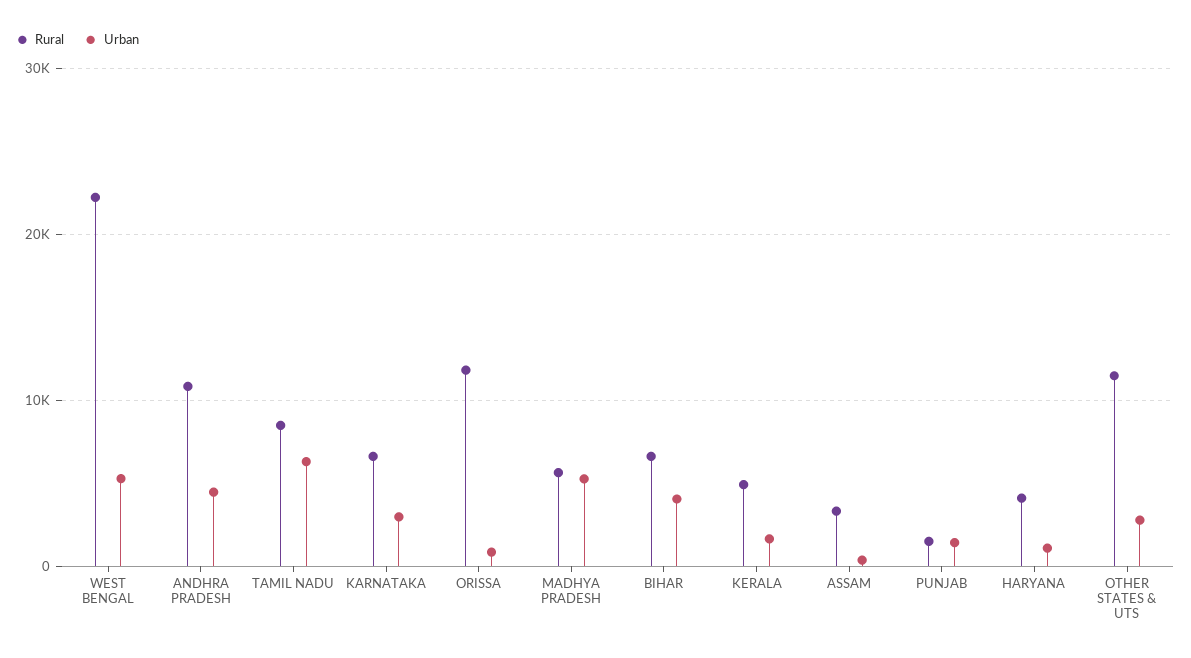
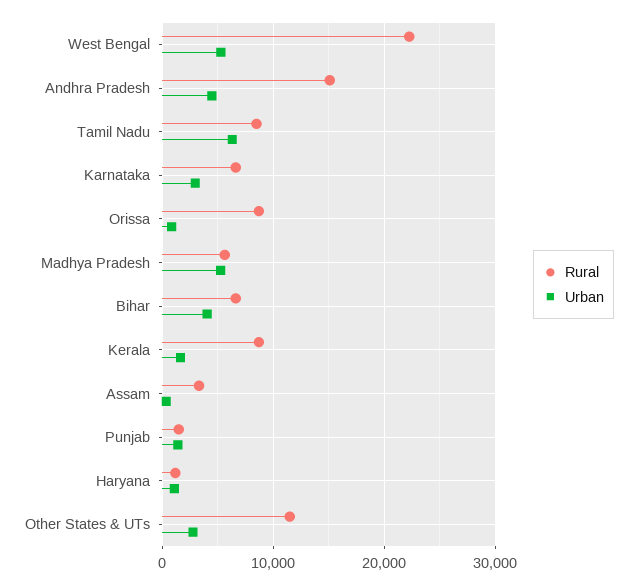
  {
    "Rural": {
      "WEST BENGAL": 22000,
-     "ANDHRA PRADESH": 11000,
+     "ANDHRA PRADESH": 15000,
      "TAMIL NADU": 9000,
      "KARNATAKA": 7000,
-     "ORISSA": 12000,
+     "ORISSA": 9000,
      "MADHYA PRADESH": 6000,
      "BIHAR": 7000,
-     "KERALA": 5000,
+     "KERALA": 9000,
      "ASSAM": 3000,
      "PUNJAB": 2000,
-     "HARYANA": 4000,
+     "HARYANA": 1000,
      "OTHER STATES & UTS": 11000
    },
    "Urban": {
      "WEST BENGAL": 5000,
      "ANDHRA PRADESH": 4000,
      "TAMIL NADU": 6000,
      "KARNATAKA": 3000,
      "ORISSA": 1000,
      "MADHYA PRADESH": 5000,
      "BIHAR": 4000,
      "KERALA": 2000,
      "ASSAM": 0,
      "PUNJAB": 1000,
      "HARYANA": 1000,
      "OTHER STATES & UTS": 3000
    }
  }

